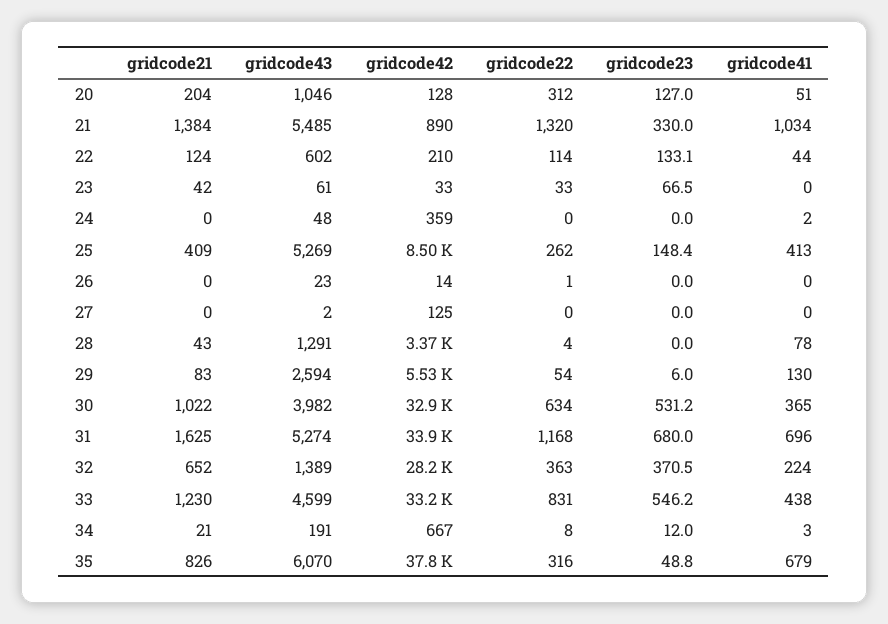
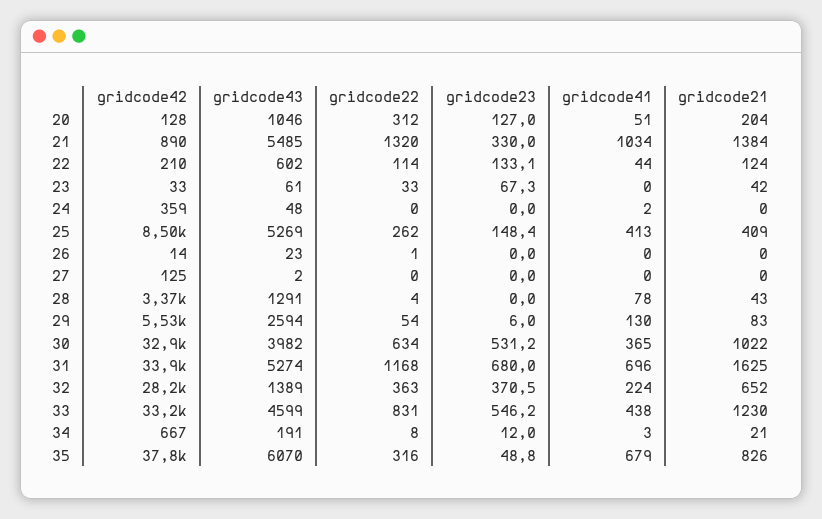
  {
    "gridcode21": {
      "20": 204,
      "21": 1384,
      "22": 124,
      "23": 42,
      "24": 0,
      "25": 409,
      "26": 0,
      "27": 0,
      "28": 43,
      "29": 83,
      "30": 1022,
      "31": 1625,
      "32": 652,
      "33": 1230,
      "34": 21,
      "35": 826
    },
    "gridcode43": {
      "20": 1046,
      "21": 5485,
      "22": 602,
      "23": 61,
      "24": 48,
      "25": 5269,
      "26": 23,
      "27": 2,
      "28": 1291,
      "29": 2594,
      "30": 3982,
      "31": 5274,
      "32": 1389,
      "33": 4599,
      "34": 191,
      "35": 6070
    },
    "gridcode42": {
      "20": 128,
      "21": 890,
      "22": 210,
      "23": 33,
      "24": 359,
      "25": 8500,
      "26": 14,
      "27": 125,
      "28": 3370,
      "29": 5530,
      "30": 32900,
      "31": 33900,
      "32": 28200,
      "33": 33200,
      "34": 667,
      "35": 37800
    },
    "gridcode22": {
      "20": 312,
      "21": 1320,
      "22": 114,
      "23": 33,
      "24": 0,
      "25": 262,
      "26": 1,
      "27": 0,
      "28": 4,
      "29": 54,
      "30": 634,
      "31": 1168,
      "32": 363,
      "33": 831,
      "34": 8,
      "35": 316
    },
    "gridcode23": {
      "20": 127,
      "21": 330,
      "22": 133.1,
-     "23": 66.5,
+     "23": 67.3,
      "24": 0,
      "25": 148.4,
      "26": 0,
      "27": 0,
      "28": 0,
      "29": 6,
      "30": 531.2,
      "31": 680,
      "32": 370.5,
      "33": 546.2,
      "34": 12,
      "35": 48.8
    },
    "gridcode41": {
      "20": 51,
      "21": 1034,
      "22": 44,
      "23": 0,
      "24": 2,
      "25": 413,
      "26": 0,
      "27": 0,
      "28": 78,
      "29": 130,
      "30": 365,
      "31": 696,
      "32": 224,
      "33": 438,
      "34": 3,
      "35": 679
    }
  }

